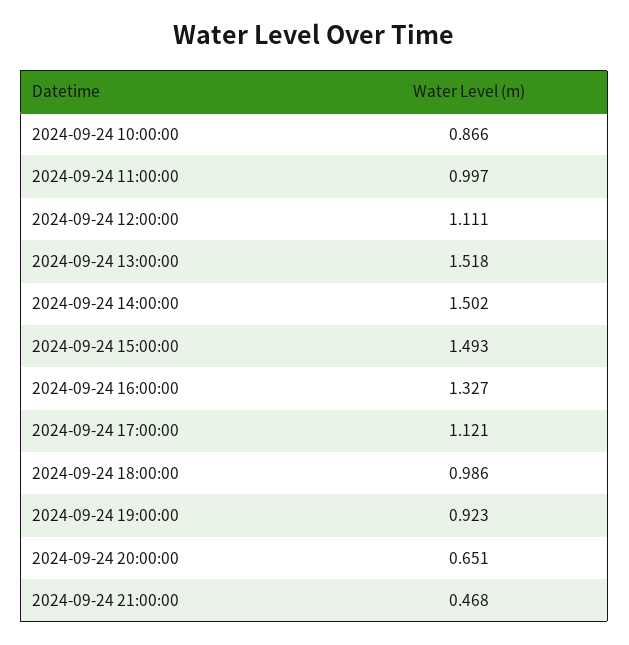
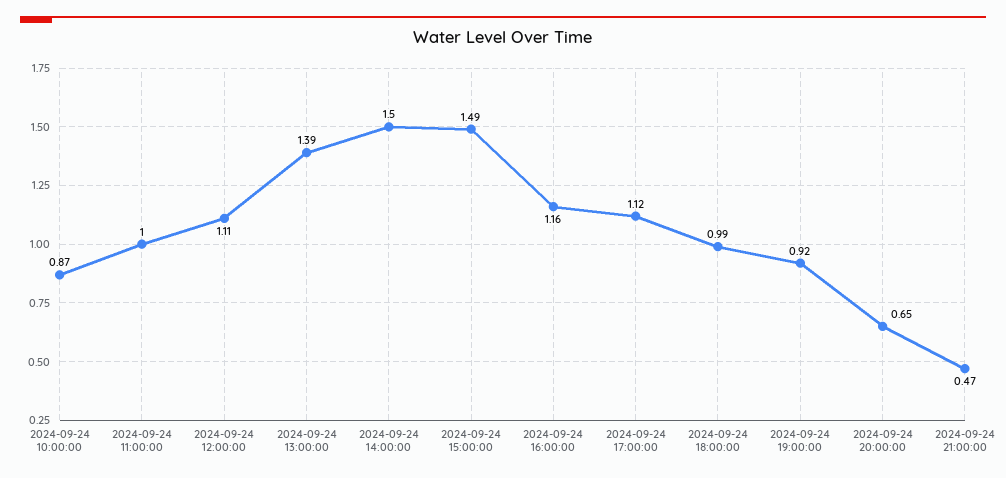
  {
    "2024-09-24 10:00:00": 0.866,
    "2024-09-24 11:00:00": 0.997,
    "2024-09-24 12:00:00": 1.111,
-   "2024-09-24 13:00:00": 1.518,
+   "2024-09-24 13:00:00": 1.39,
    "2024-09-24 14:00:00": 1.502,
    "2024-09-24 15:00:00": 1.493,
-   "2024-09-24 16:00:00": 1.327,
+   "2024-09-24 16:00:00": 1.16,
    "2024-09-24 17:00:00": 1.121,
    "2024-09-24 18:00:00": 0.986,
    "2024-09-24 19:00:00": 0.923,
    "2024-09-24 20:00:00": 0.651,
    "2024-09-24 21:00:00": 0.468
  }

